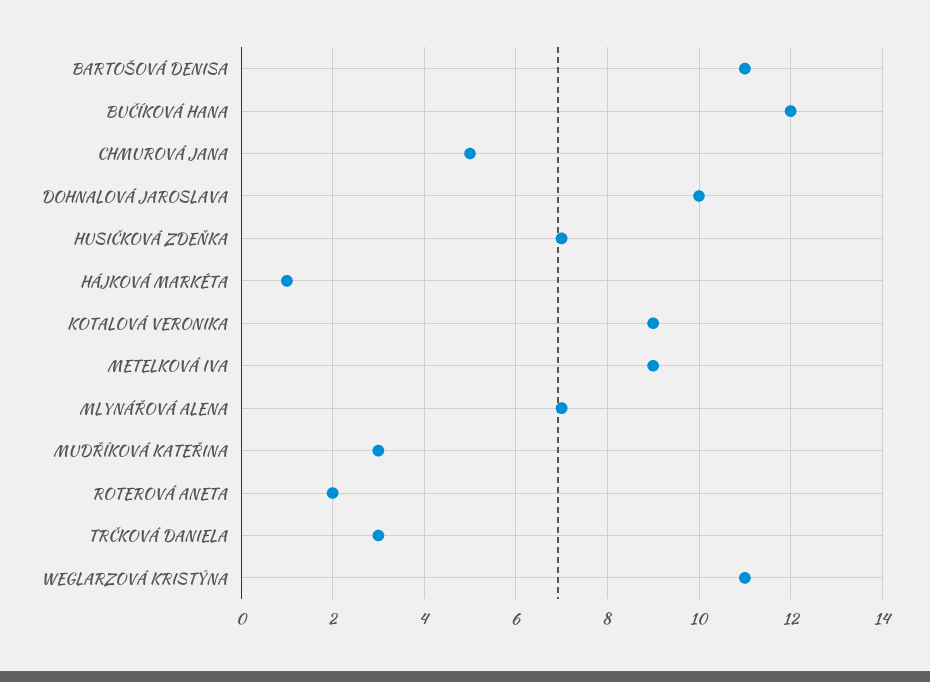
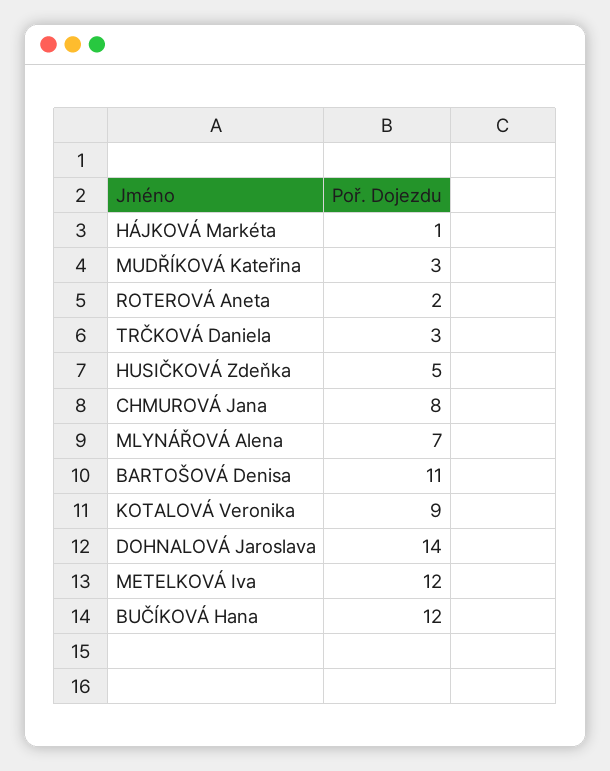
  {
    "BARTOŠOVÁ DENISA": 11,
    "BUČÍKOVÁ HANA": 12,
-   "CHMUROVÁ JANA": 5,
+   "CHMUROVÁ JANA": 8,
-   "DOHNALOVÁ JAROSLAVA": 10,
+   "DOHNALOVÁ JAROSLAVA": 14,
-   "HUSIČKOVÁ ZDEŇKA": 7,
+   "HUSIČKOVÁ ZDEŇKA": 5,
    "HÁJKOVÁ MARKÉTA": 1,
    "KOTALOVÁ VERONIKA": 9,
-   "METELKOVÁ IVA": 9,
+   "METELKOVÁ IVA": 12,
    "MLYNÁŘOVÁ ALENA": 7,
    "MUDŘÍKOVÁ KATEŘINA": 3,
    "ROTEROVÁ ANETA": 2,
-   "TRČKOVÁ DANIELA": 3,
+   "TRČKOVÁ DANIELA": 3
-   "WEGLARZOVÁ KRISTÝNA": 11
  }

